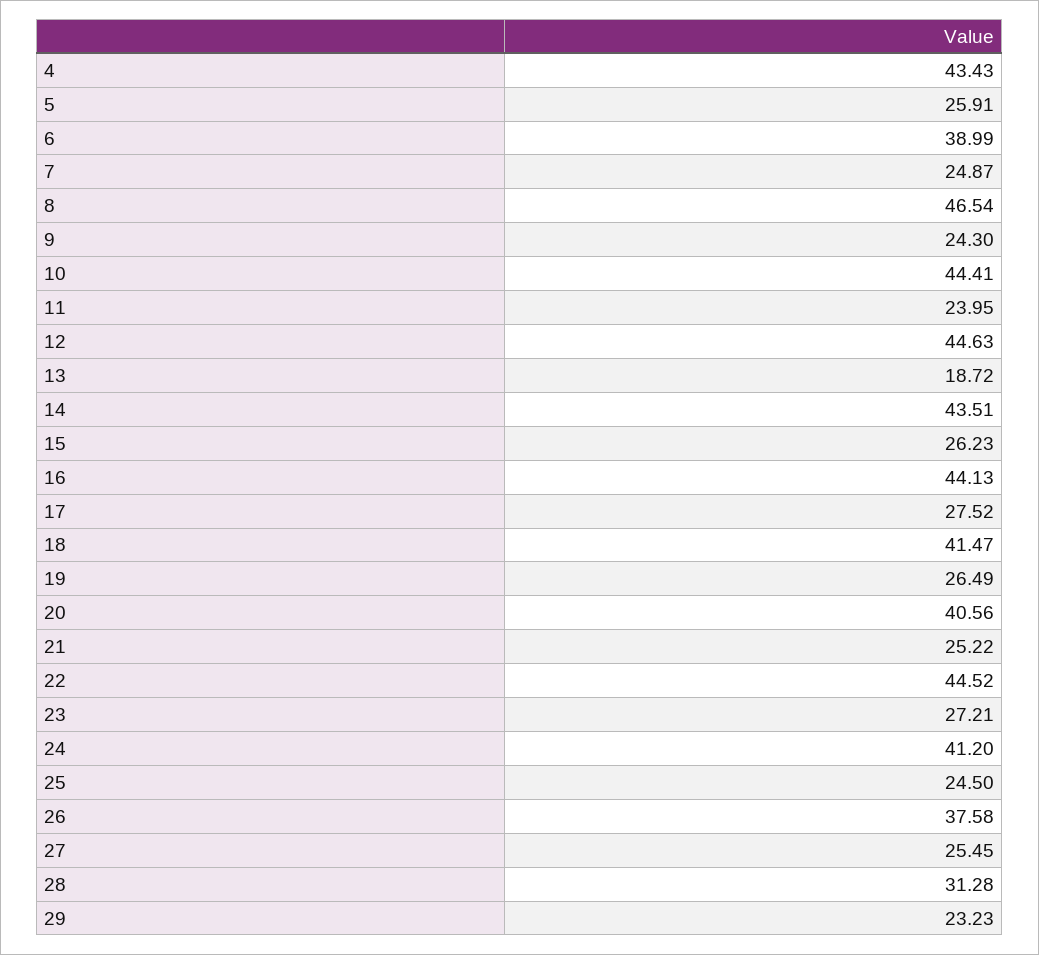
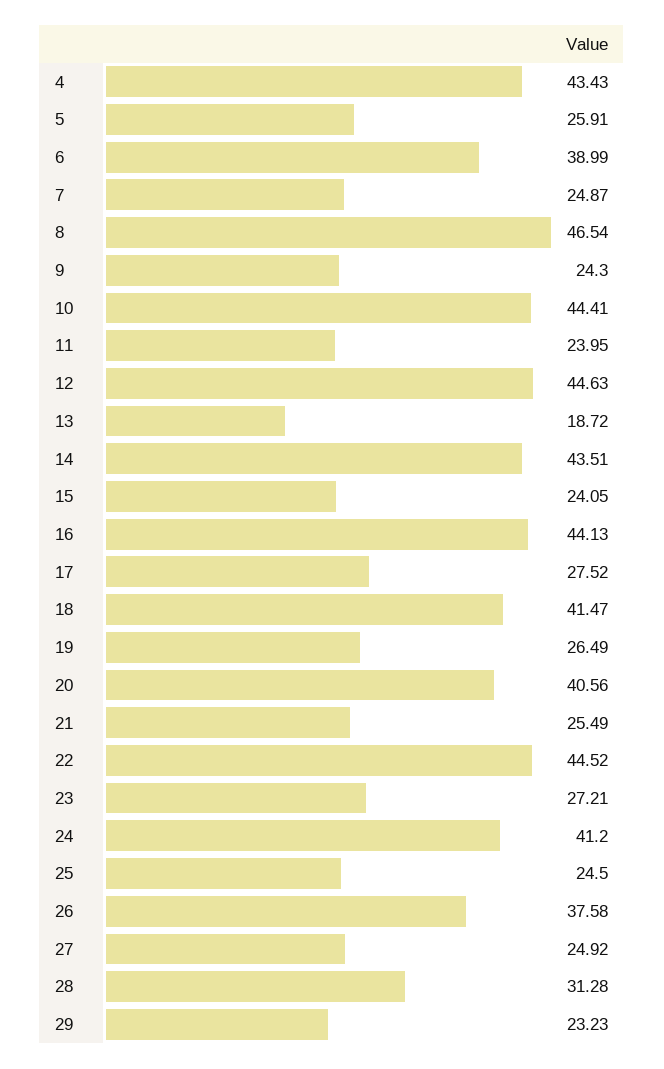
  {
    "4": 43.43,
    "5": 25.91,
    "6": 38.99,
    "7": 24.87,
    "8": 46.54,
    "9": 24.3,
    "10": 44.41,
    "11": 23.95,
    "12": 44.63,
    "13": 18.72,
    "14": 43.51,
-   "15": 26.23,
+   "15": 24.05,
    "16": 44.13,
    "17": 27.52,
    "18": 41.47,
    "19": 26.49,
    "20": 40.56,
-   "21": 25.22,
+   "21": 25.49,
    "22": 44.52,
    "23": 27.21,
    "24": 41.2,
    "25": 24.5,
    "26": 37.58,
-   "27": 25.45,
+   "27": 24.92,
    "28": 31.28,
    "29": 23.23
  }

